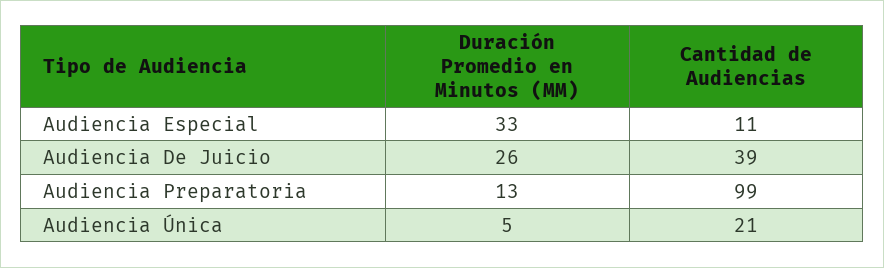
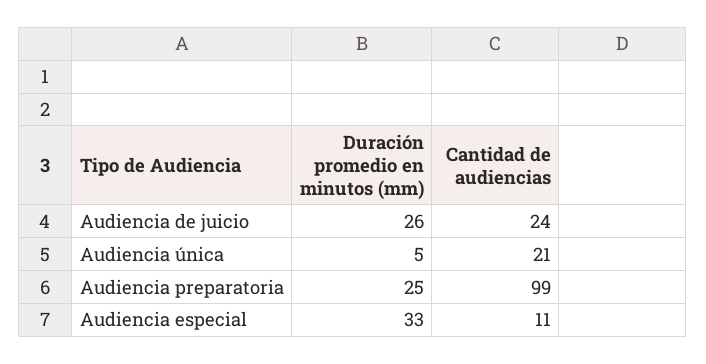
  {
    "Duración Promedio en Minutos (MM)": {
      "Audiencia Especial": 33,
      "Audiencia De Juicio": 26,
-     "Audiencia Preparatoria": 13,
+     "Audiencia Preparatoria": 25,
      "Audiencia Única": 5
    },
    "Cantidad de Audiencias": {
      "Audiencia Especial": 11,
-     "Audiencia De Juicio": 39,
+     "Audiencia De Juicio": 24,
      "Audiencia Preparatoria": 99,
      "Audiencia Única": 21
    }
  }

